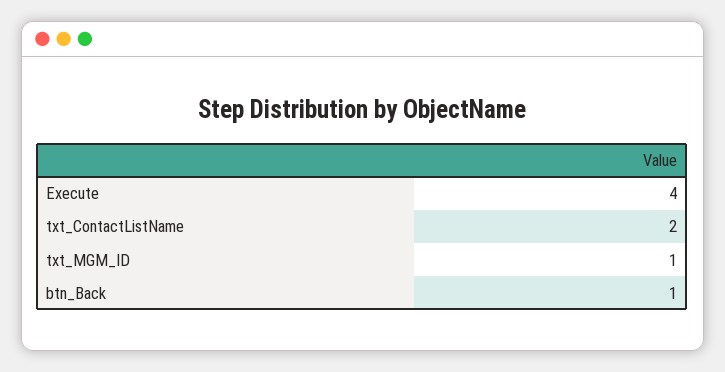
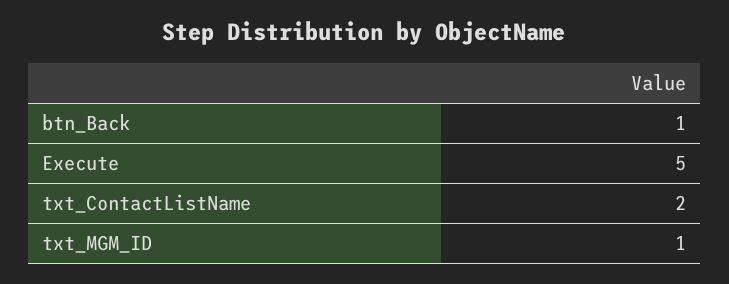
  {
-   "Execute": 4,
+   "Execute": 5,
    "txt_ContactListName": 2,
    "txt_MGM_ID": 1,
    "btn_Back": 1
  }

